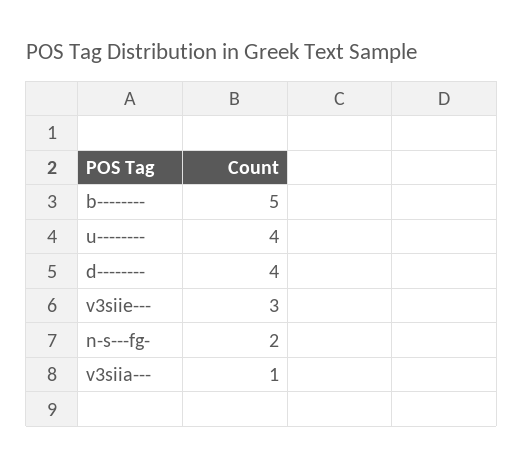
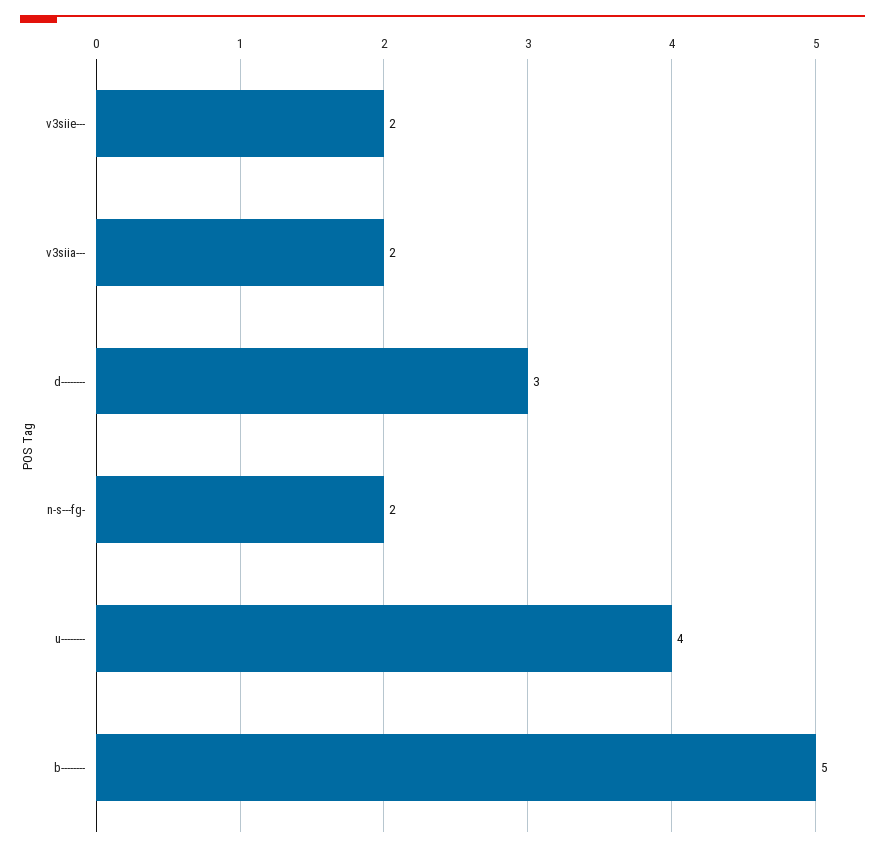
  {
    "b--------": 5,
    "u--------": 4,
-   "d--------": 4,
+   "d--------": 3,
-   "v3siie---": 3,
+   "v3siie---": 2,
    "n-s---fg-": 2,
-   "v3siia---": 1
+   "v3siia---": 2
  }

